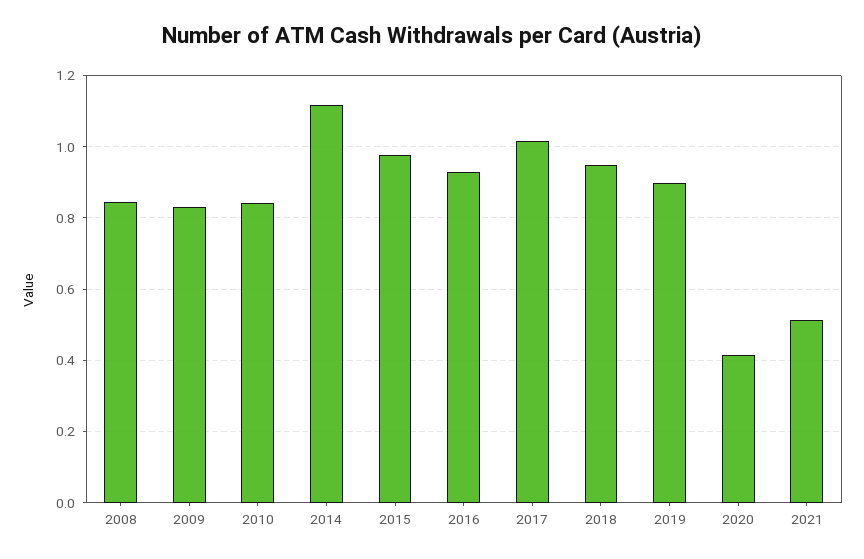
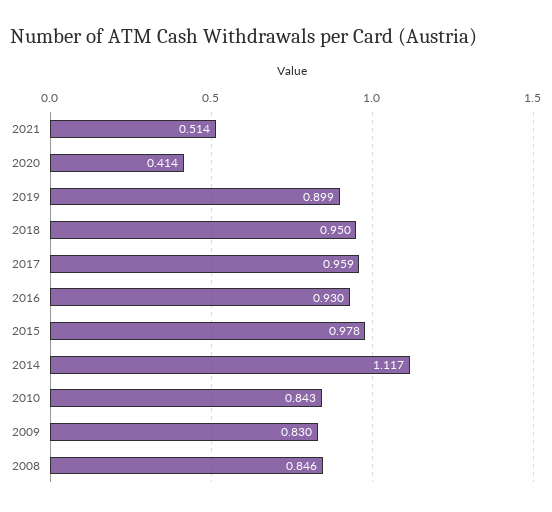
  {
    "2008": 0.846,
    "2009": 0.83,
    "2010": 0.843,
    "2014": 1.117,
    "2015": 0.978,
    "2016": 0.93,
-   "2017": 1.02,
+   "2017": 0.959,
    "2018": 0.95,
    "2019": 0.899,
    "2020": 0.414,
    "2021": 0.514
  }

